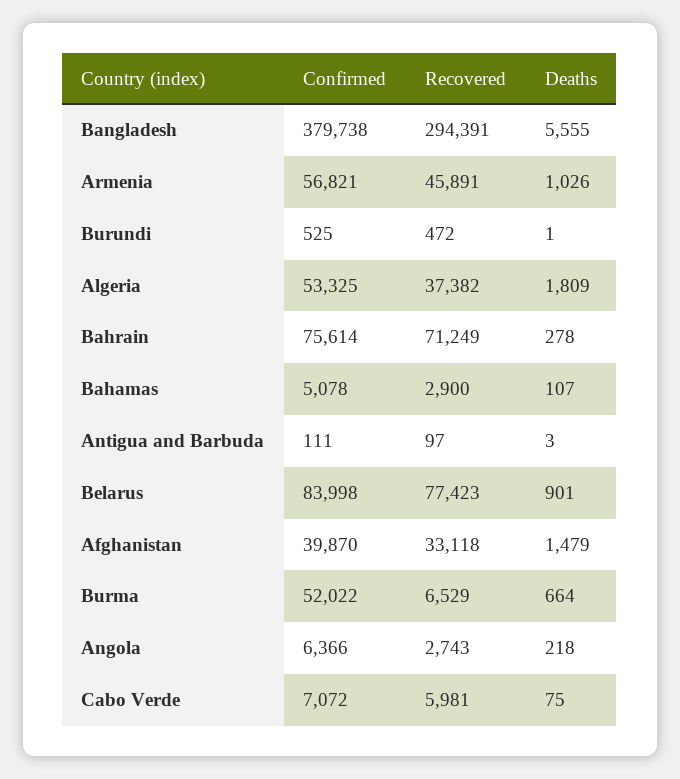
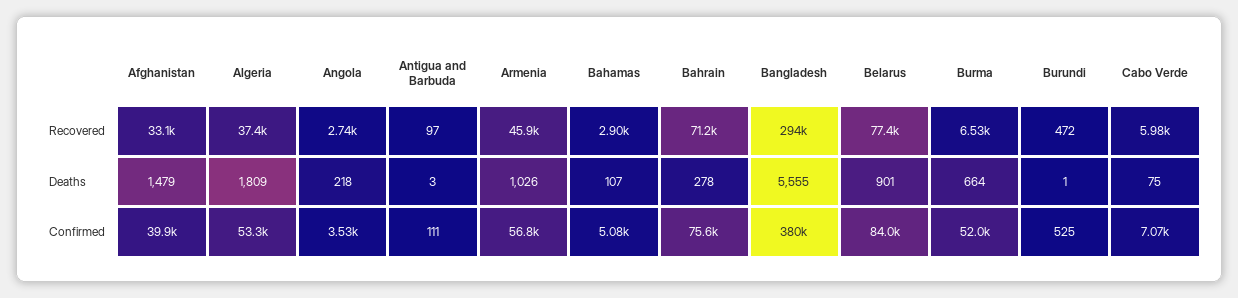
  {
    "Confirmed": {
      "Bangladesh": 379738,
      "Armenia": 56821,
      "Burundi": 525,
      "Algeria": 53325,
      "Bahrain": 75614,
      "Bahamas": 5078,
      "Antigua and Barbuda": 111,
      "Belarus": 83998,
      "Afghanistan": 39870,
      "Burma": 52022,
-     "Angola": 6366,
+     "Angola": 3530,
      "Cabo Verde": 7072
    },
    "Recovered": {
      "Bangladesh": 294391,
      "Armenia": 45891,
      "Burundi": 472,
      "Algeria": 37382,
      "Bahrain": 71249,
      "Bahamas": 2900,
      "Antigua and Barbuda": 97,
      "Belarus": 77423,
      "Afghanistan": 33118,
      "Burma": 6529,
      "Angola": 2743,
      "Cabo Verde": 5981
    },
    "Deaths": {
      "Bangladesh": 5555,
      "Armenia": 1026,
      "Burundi": 1,
      "Algeria": 1809,
      "Bahrain": 278,
      "Bahamas": 107,
      "Antigua and Barbuda": 3,
      "Belarus": 901,
      "Afghanistan": 1479,
      "Burma": 664,
      "Angola": 218,
      "Cabo Verde": 75
    }
  }

